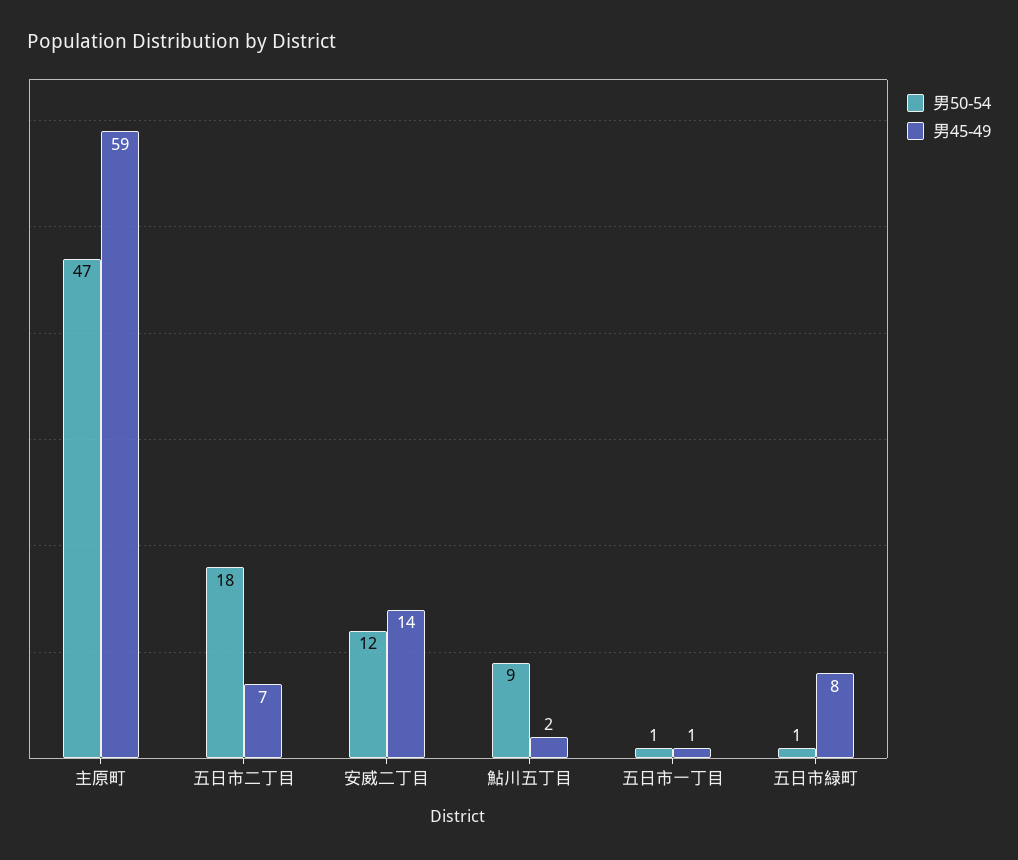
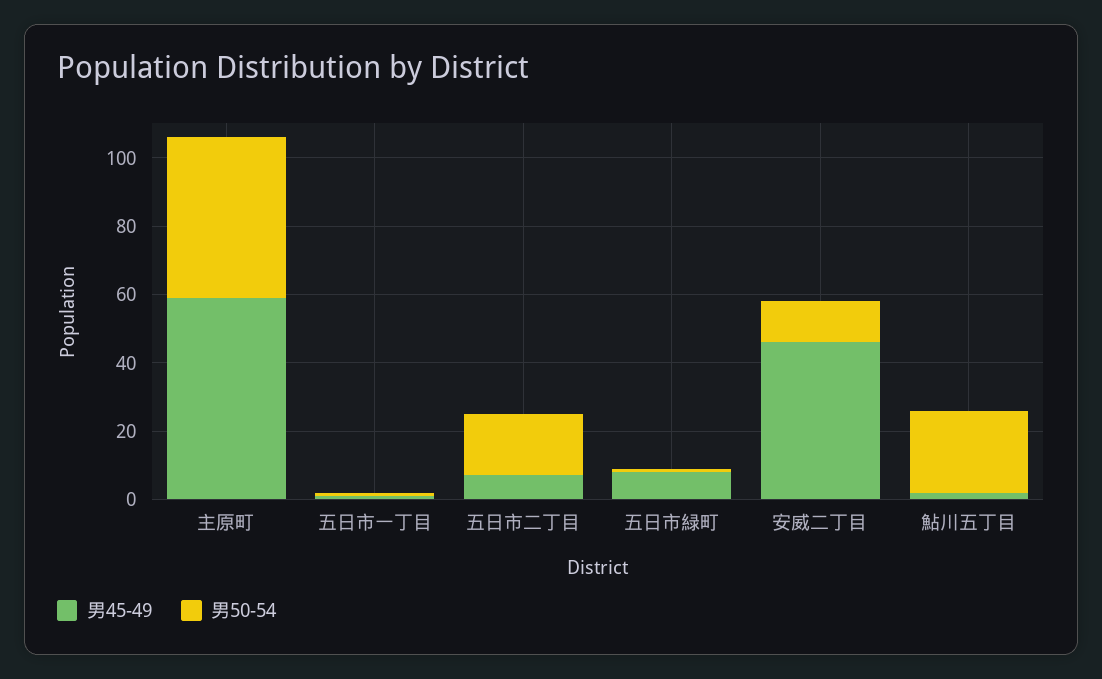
  {
    "男50-54": {
      "主原町": 47,
      "五日市二丁目": 18,
      "安威二丁目": 12,
-     "鮎川五丁目": 9,
+     "鮎川五丁目": 25,
      "五日市一丁目": 1,
      "五日市緑町": 1
    },
    "男45-49": {
      "主原町": 59,
      "五日市二丁目": 7,
-     "安威二丁目": 14,
+     "安威二丁目": 45,
      "鮎川五丁目": 2,
      "五日市一丁目": 1,
      "五日市緑町": 8
    }
  }

